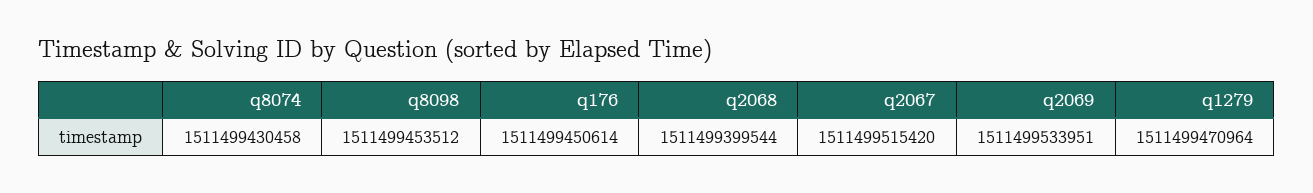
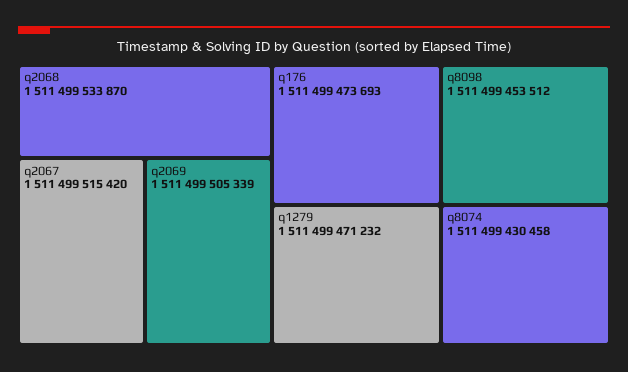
  {
    "q8074": 1511499430458,
    "q8098": 1511499453512,
-   "q176": 1511499450614,
+   "q176": 1511499473693,
-   "q2068": 1511499399544,
+   "q2068": 1511499533870,
    "q2067": 1511499515420,
-   "q2069": 1511499533951,
+   "q2069": 1511499505339,
-   "q1279": 1511499470964
+   "q1279": 1511499471232
  }

